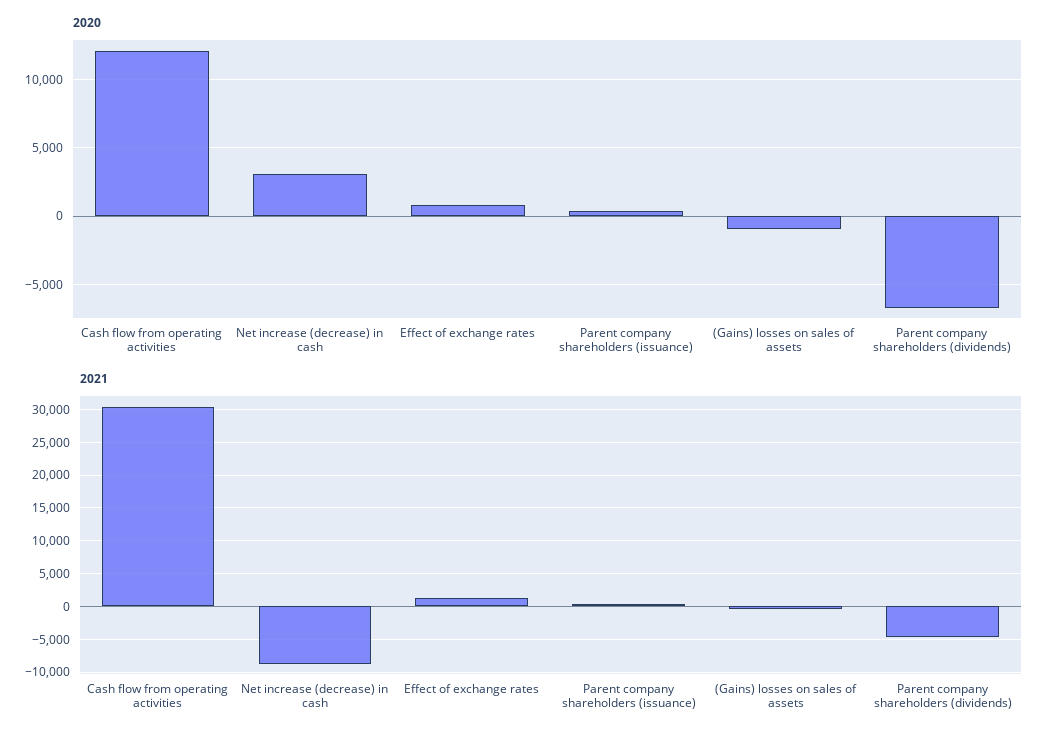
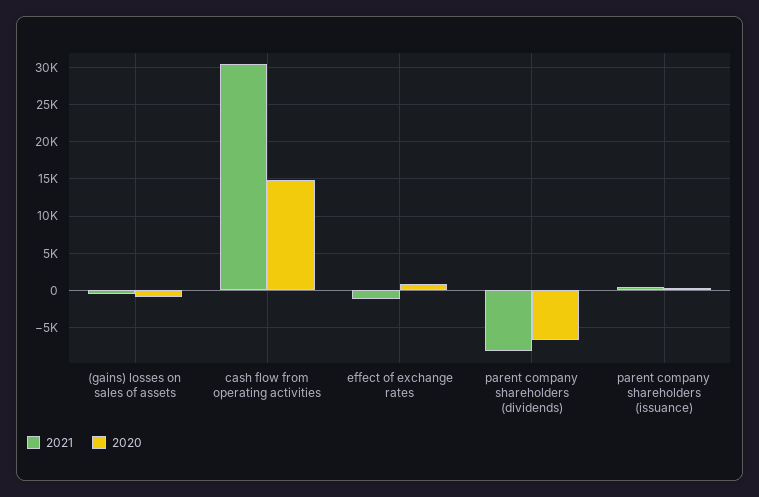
  {
    "2020": {
-     "Cash flow from operating activities": 12000,
+     "Cash flow from operating activities": 15000,
-     "Net increase (decrease) in cash": 3000,
      "Effect of exchange rates": 1000,
      "Parent company shareholders (issuance)": 500,
      "(Gains) losses on sales of assets": -1000,
      "Parent company shareholders (dividends)": -6500
    },
    "2021": {
      "Cash flow from operating activities": 30000,
-     "Net increase (decrease) in cash": -9000,
-     "Effect of exchange rates": 1000,
+     "Effect of exchange rates": -1000,
      "Parent company shareholders (issuance)": 0,
      "(Gains) losses on sales of assets": 0,
-     "Parent company shareholders (dividends)": -5000
+     "Parent company shareholders (dividends)": -8000
    }
  }

